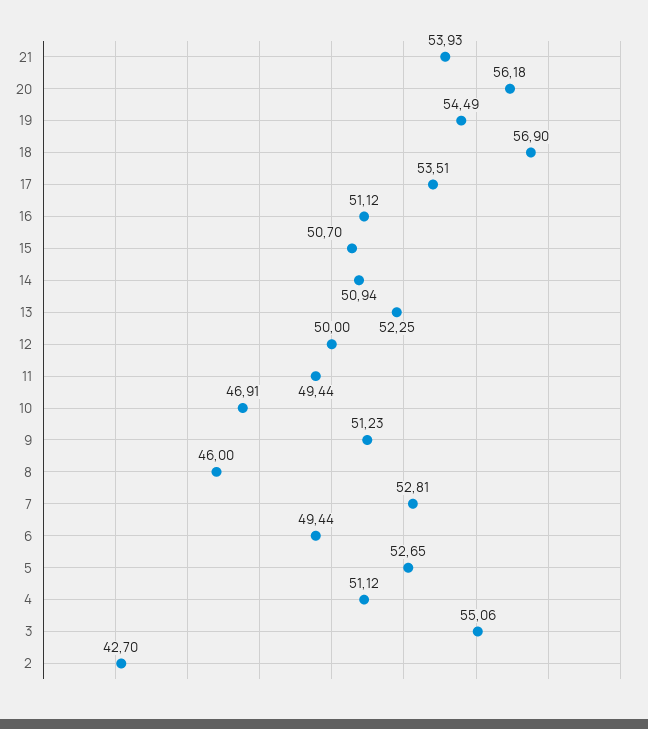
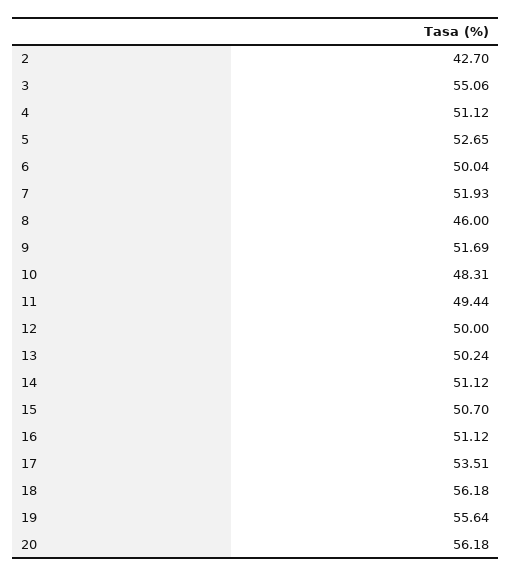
  {
-   "21": 53.93,
    "20": 56.18,
-   "19": 54.49,
+   "19": 55.64,
-   "18": 56.9,
+   "18": 56.18,
    "17": 53.51,
    "16": 51.12,
    "15": 50.7,
-   "14": 50.94,
+   "14": 51.12,
-   "13": 52.25,
+   "13": 50.24,
    "12": 50,
    "11": 49.44,
-   "10": 46.91,
+   "10": 48.31,
-   "9": 51.23,
+   "9": 51.69,
    "8": 46,
-   "7": 52.81,
+   "7": 51.93,
-   "6": 49.44,
+   "6": 50.04,
    "5": 52.65,
    "4": 51.12,
    "3": 55.06,
    "2": 42.7
  }

